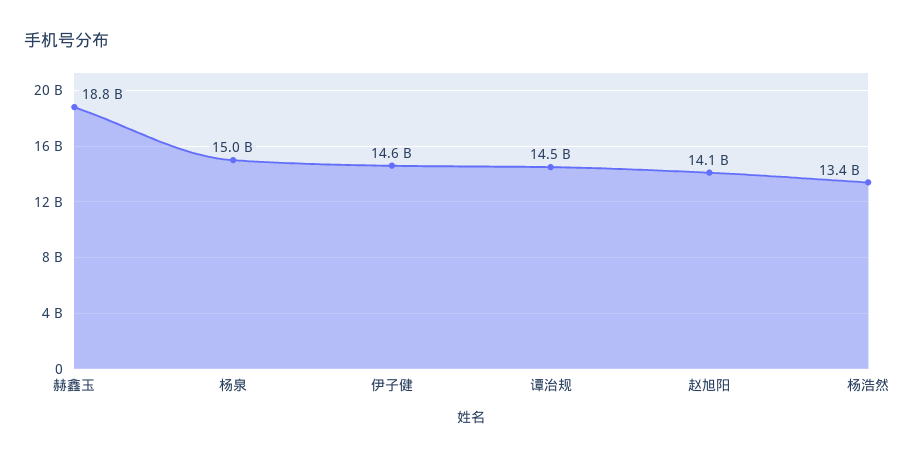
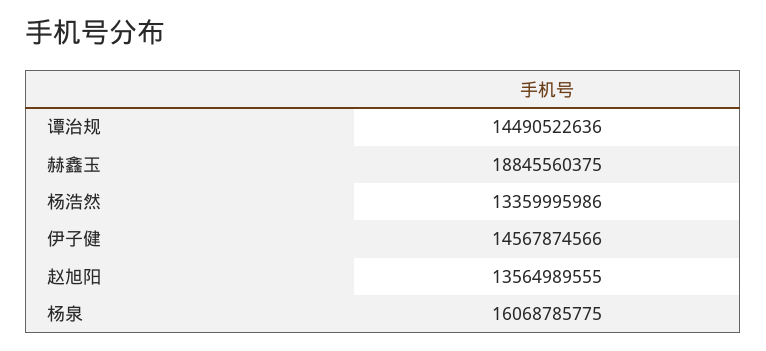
  {
    "赫鑫玉": 18845560375,
-   "杨泉": 15000000000,
+   "杨泉": 16068785775,
    "伊子健": 14567874566,
    "谭治规": 14490522636,
-   "赵旭阳": 14100000000,
+   "赵旭阳": 13564989555,
    "杨浩然": 13359995986
  }

